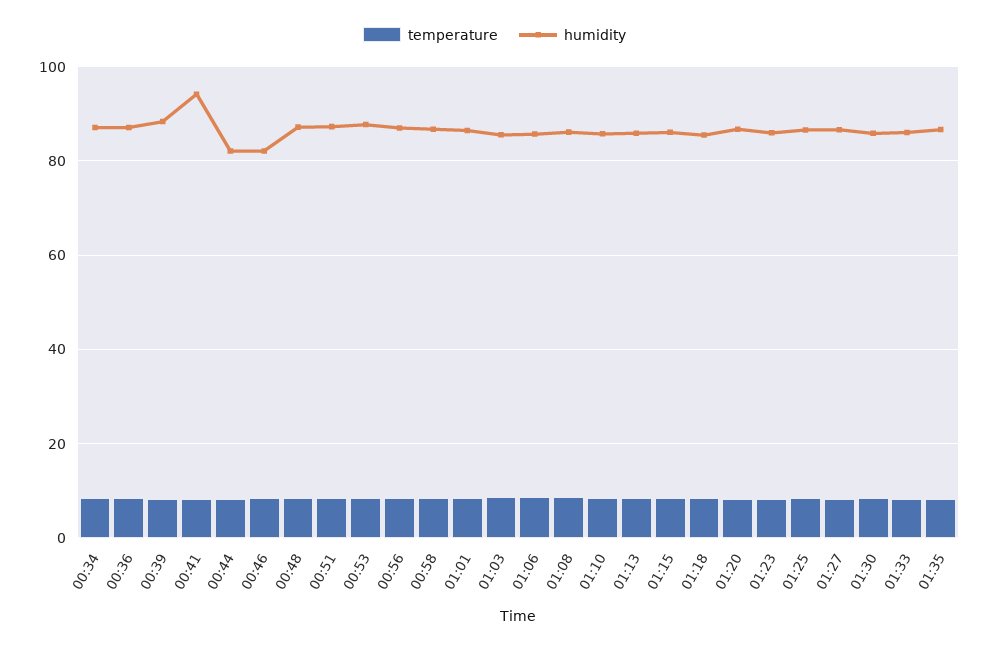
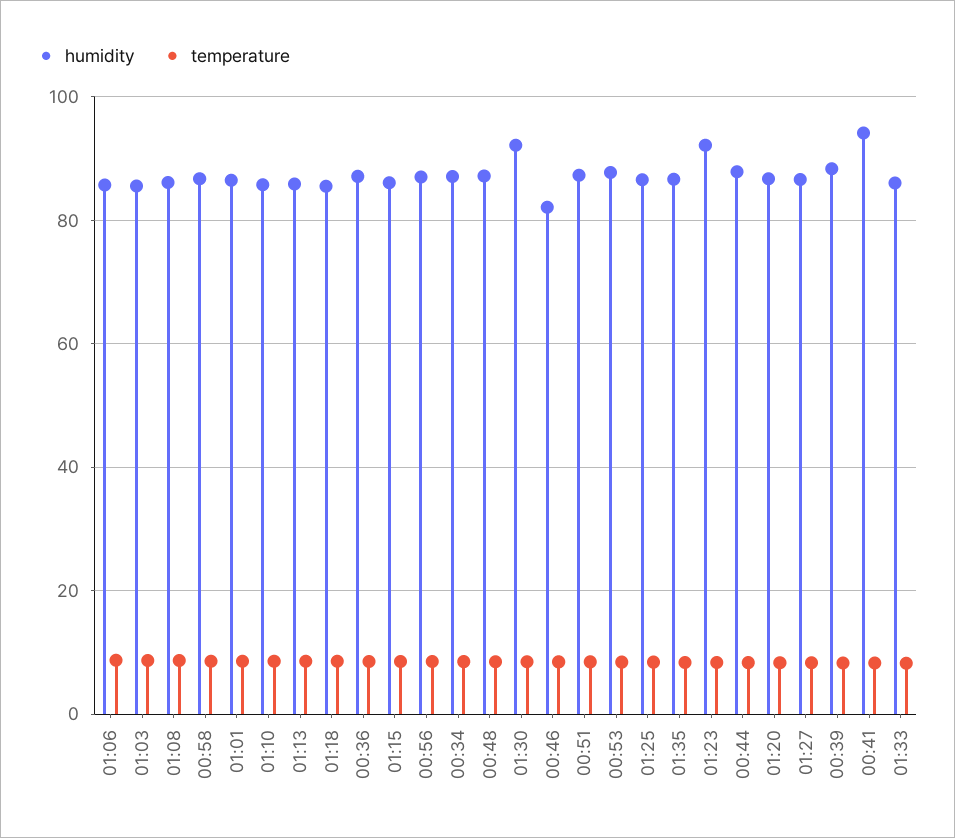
  {
    "temperature": {
      "00:34": 8,
      "00:36": 8,
      "00:39": 8,
      "00:41": 8,
      "00:44": 8,
      "00:46": 8,
      "00:48": 8,
      "00:51": 8,
      "00:53": 8,
      "00:56": 8,
      "00:58": 8,
      "01:01": 8,
      "01:03": 8,
      "01:06": 8,
      "01:08": 8,
      "01:10": 8,
      "01:13": 8,
      "01:15": 8,
      "01:18": 8,
      "01:20": 8,
      "01:23": 8,
      "01:25": 8,
      "01:27": 8,
      "01:30": 8,
      "01:33": 8,
      "01:35": 8
    },
    "humidity": {
      "00:34": 88,
      "00:36": 88,
      "00:39": 88,
      "00:41": 94,
-     "00:44": 82,
+     "00:44": 88,
      "00:46": 82,
      "00:48": 88,
      "00:51": 88,
      "00:53": 88,
      "00:56": 86,
      "00:58": 86,
      "01:01": 86,
      "01:03": 86,
      "01:06": 86,
      "01:08": 86,
      "01:10": 86,
      "01:13": 86,
      "01:15": 86,
      "01:18": 86,
      "01:20": 86,
-     "01:23": 86,
+     "01:23": 92,
      "01:25": 86,
      "01:27": 86,
-     "01:30": 86,
+     "01:30": 92,
      "01:33": 86,
      "01:35": 86
    }
  }

